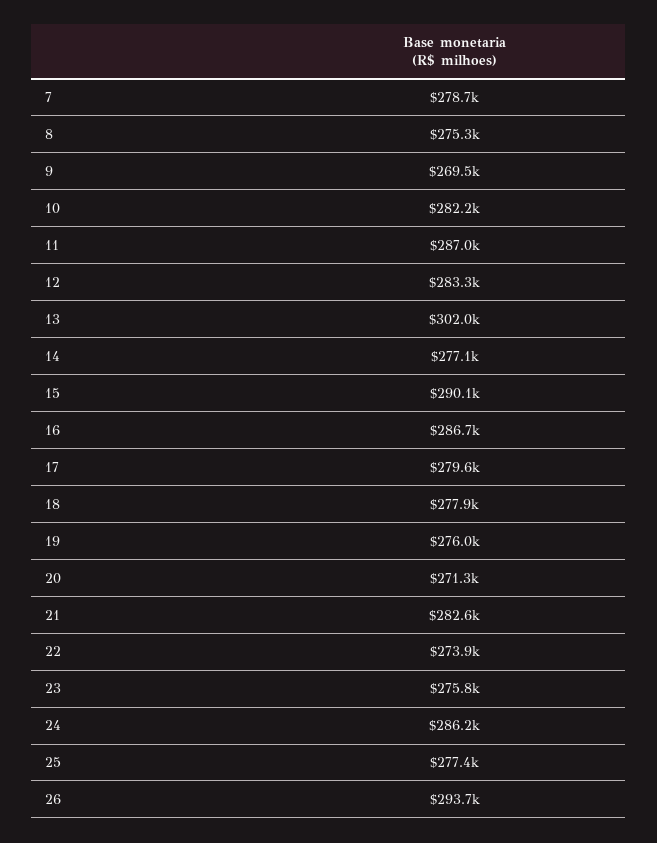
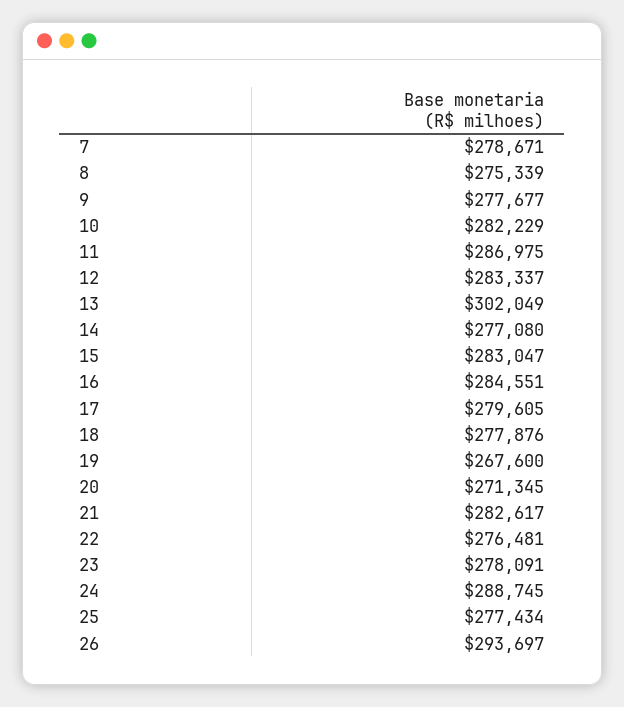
  {
    "7": 278671,
    "8": 275339,
-   "9": 269500,
+   "9": 277677,
    "10": 282229,
    "11": 286975,
    "12": 283337,
    "13": 302049,
    "14": 277080,
-   "15": 290100,
+   "15": 283047,
-   "16": 286700,
+   "16": 284551,
    "17": 279605,
    "18": 277876,
-   "19": 276000,
+   "19": 267600,
    "20": 271345,
    "21": 282617,
-   "22": 273900,
+   "22": 276481,
-   "23": 275800,
+   "23": 278091,
-   "24": 286200,
+   "24": 288745,
    "25": 277434,
    "26": 293697
  }

